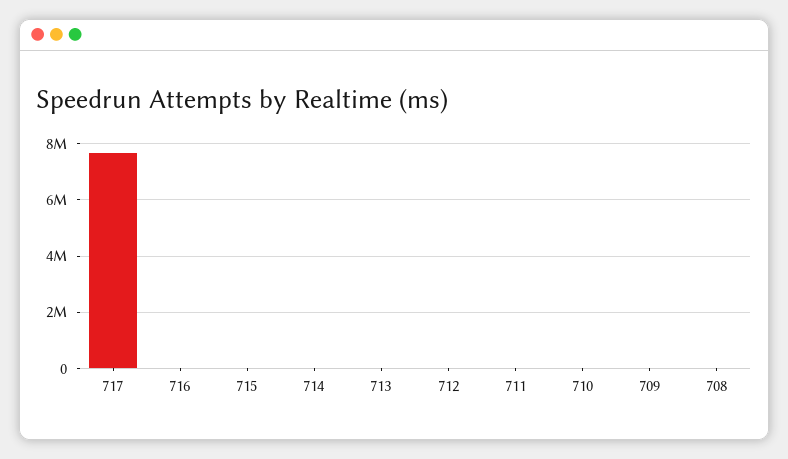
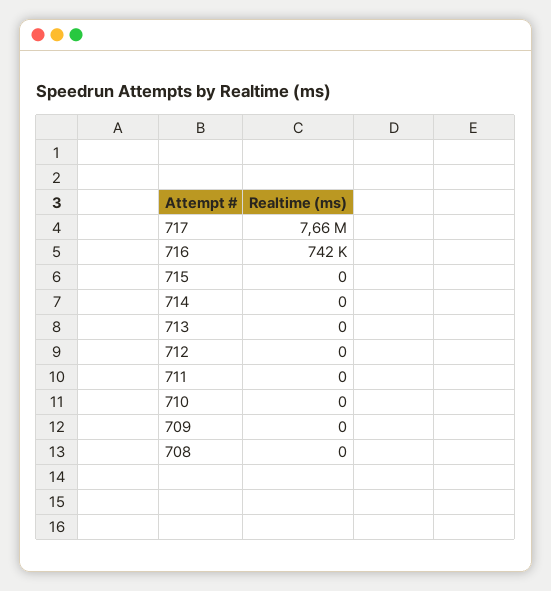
  {
    "717": 7660000,
-   "716": 0,
+   "716": 742000,
    "715": 0,
    "714": 0,
    "713": 0,
    "712": 0,
    "711": 0,
    "710": 0,
    "709": 0,
    "708": 0
  }

